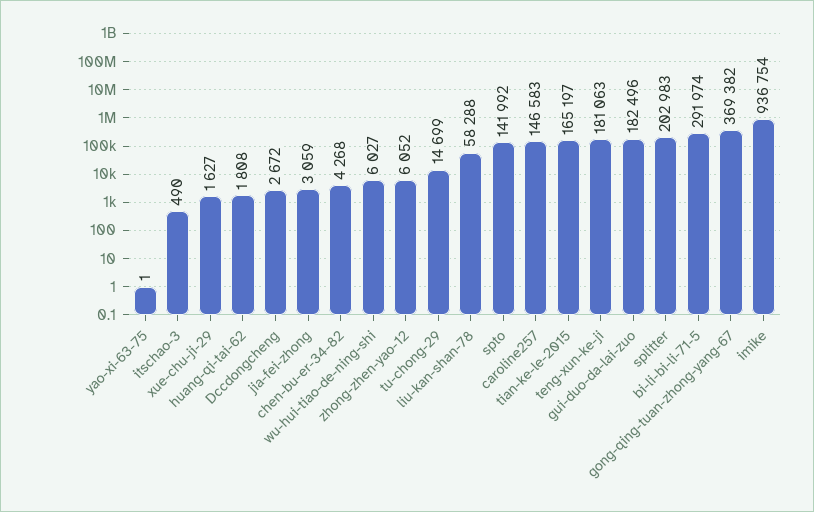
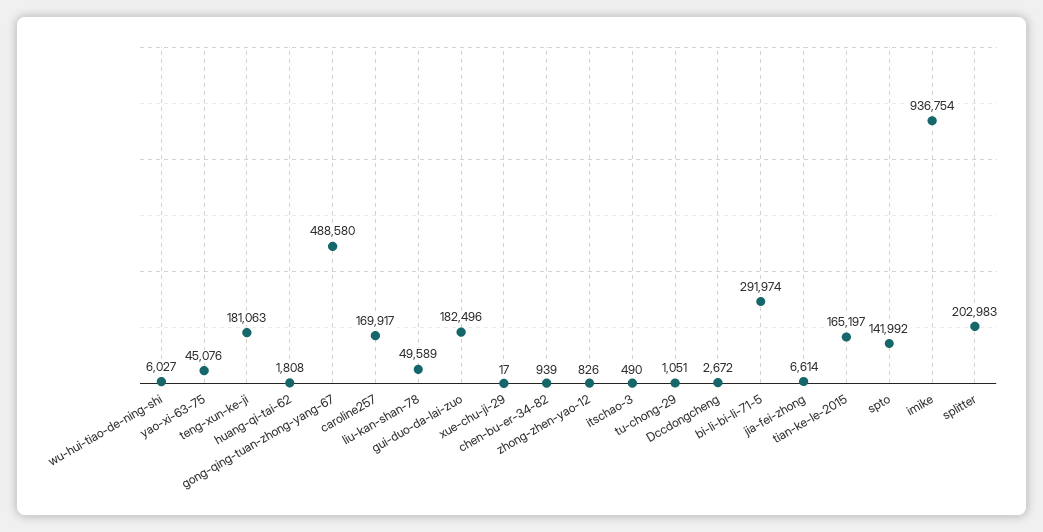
  {
-   "yao-xi-63-75": 1,
+   "yao-xi-63-75": 45076,
    "itschao-3": 490,
-   "xue-chu-ji-29": 1627,
+   "xue-chu-ji-29": 17,
    "huang-qi-tai-62": 1808,
    "Dccdongcheng": 2672,
-   "jia-fei-zhong": 3059,
+   "jia-fei-zhong": 6614,
-   "chen-bu-er-34-82": 4268,
+   "chen-bu-er-34-82": 939,
    "wu-hui-tiao-de-ning-shi": 6027,
-   "zhong-zhen-yao-12": 6052,
+   "zhong-zhen-yao-12": 826,
-   "tu-chong-29": 14699,
+   "tu-chong-29": 1051,
-   "liu-kan-shan-78": 58288,
+   "liu-kan-shan-78": 49589,
    "spto": 141992,
-   "caroline257": 146583,
+   "caroline257": 169917,
    "tian-ke-le-2015": 165197,
    "teng-xun-ke-ji": 181063,
    "gui-duo-da-lai-zuo": 182496,
    "splitter": 202983,
    "bi-li-bi-li-71-5": 291974,
-   "gong-qing-tuan-zhong-yang-67": 369382,
+   "gong-qing-tuan-zhong-yang-67": 488580,
    "imike": 936754
  }

